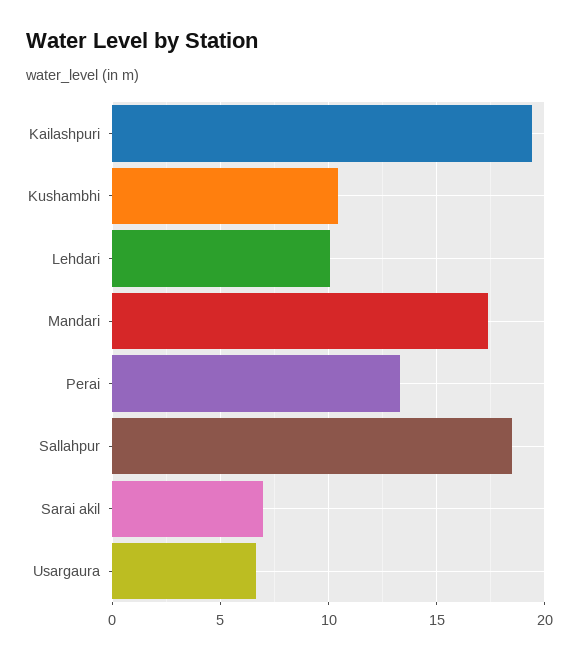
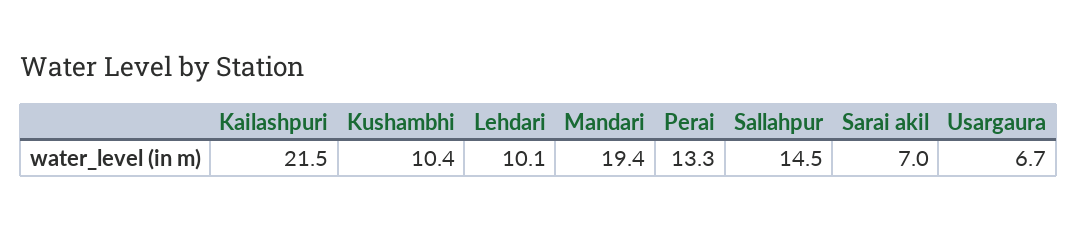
  {
-   "Kailashpuri": 19.5,
+   "Kailashpuri": 21.5,
    "Kushambhi": 10.4,
    "Lehdari": 10.1,
-   "Mandari": 17.5,
+   "Mandari": 19.4,
    "Perai": 13.3,
-   "Sallahpur": 18.5,
+   "Sallahpur": 14.5,
    "Sarai akil": 7,
    "Usargaura": 6.7
  }

